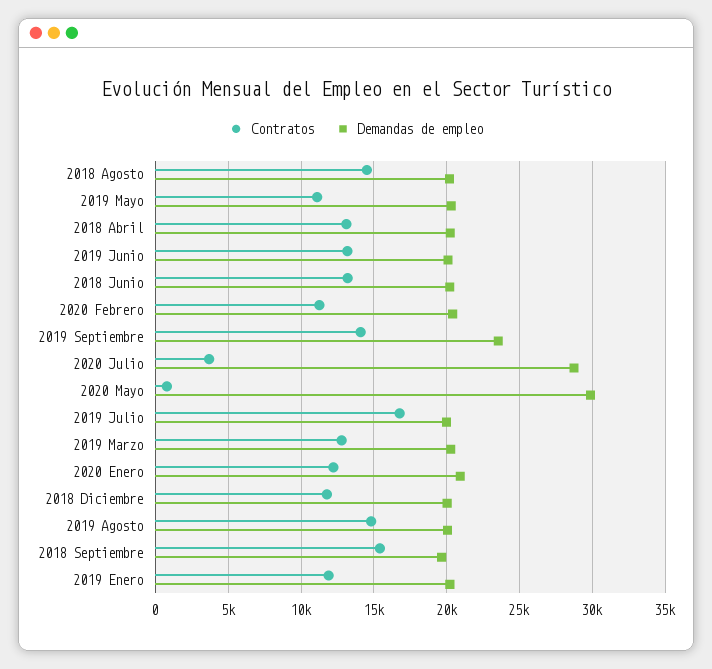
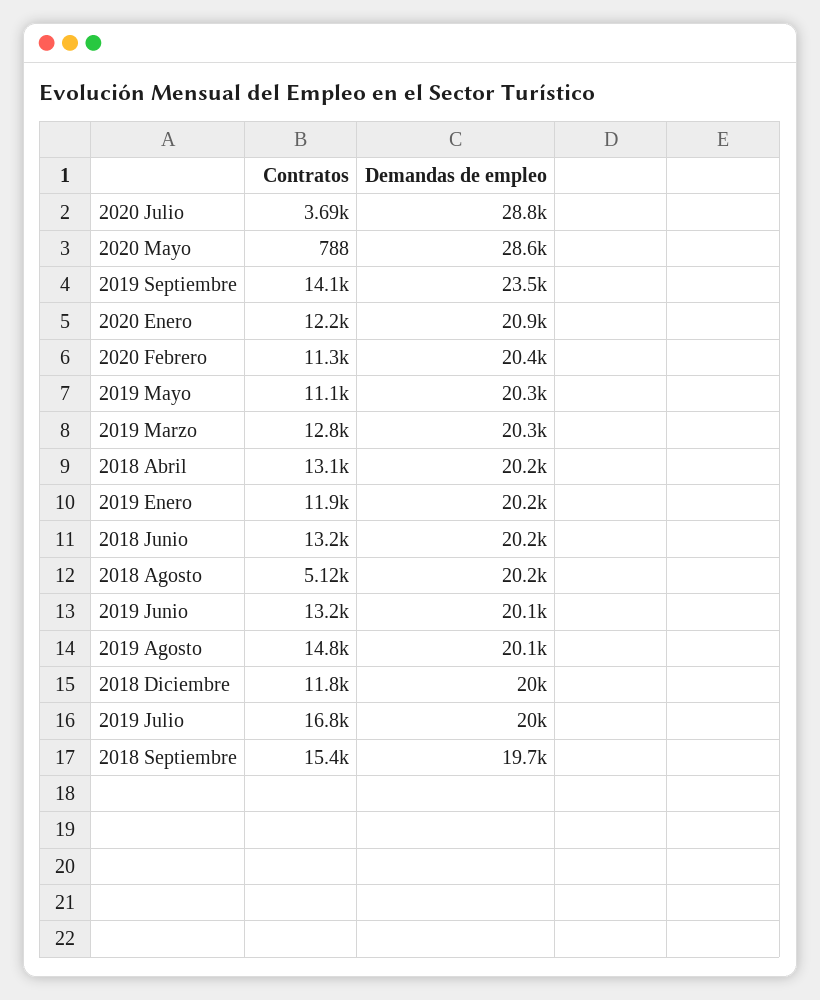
  {
    "Contratos": {
-     "2018 Agosto": 14500,
+     "2018 Agosto": 5120,
      "2019 Mayo": 11100,
      "2018 Abril": 13100,
      "2019 Junio": 13200,
      "2018 Junio": 13200,
      "2020 Febrero": 11300,
      "2019 Septiembre": 14100,
      "2020 Julio": 3690,
      "2020 Mayo": 788,
      "2019 Julio": 16800,
      "2019 Marzo": 12800,
      "2020 Enero": 12200,
      "2018 Diciembre": 11800,
      "2019 Agosto": 14800,
      "2018 Septiembre": 15400,
      "2019 Enero": 11900
    },
    "Demandas de empleo": {
      "2018 Agosto": 20200,
      "2019 Mayo": 20300,
      "2018 Abril": 20200,
      "2019 Junio": 20100,
      "2018 Junio": 20200,
      "2020 Febrero": 20400,
      "2019 Septiembre": 23500,
      "2020 Julio": 28800,
-     "2020 Mayo": 30000,
+     "2020 Mayo": 28600,
      "2019 Julio": 20000,
      "2019 Marzo": 20300,
      "2020 Enero": 20900,
      "2018 Diciembre": 20000,
      "2019 Agosto": 20100,
      "2018 Septiembre": 19700,
      "2019 Enero": 20200
    }
  }

